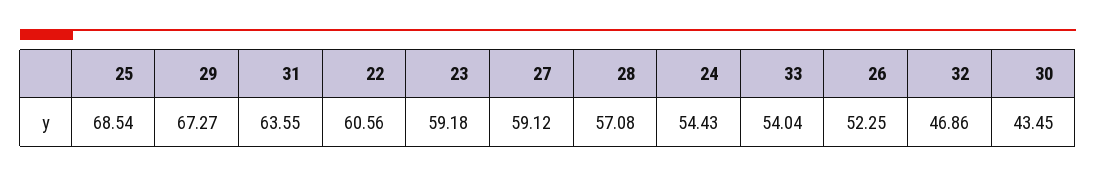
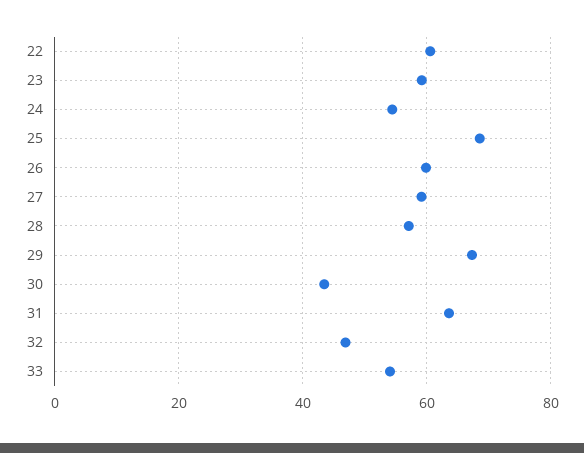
  {
    "25": 68.54,
    "29": 67.27,
    "31": 63.55,
    "22": 60.56,
    "23": 59.18,
    "27": 59.12,
    "28": 57.08,
    "24": 54.43,
    "33": 54.04,
-   "26": 52.25,
+   "26": 60,
    "32": 46.86,
    "30": 43.45
  }

